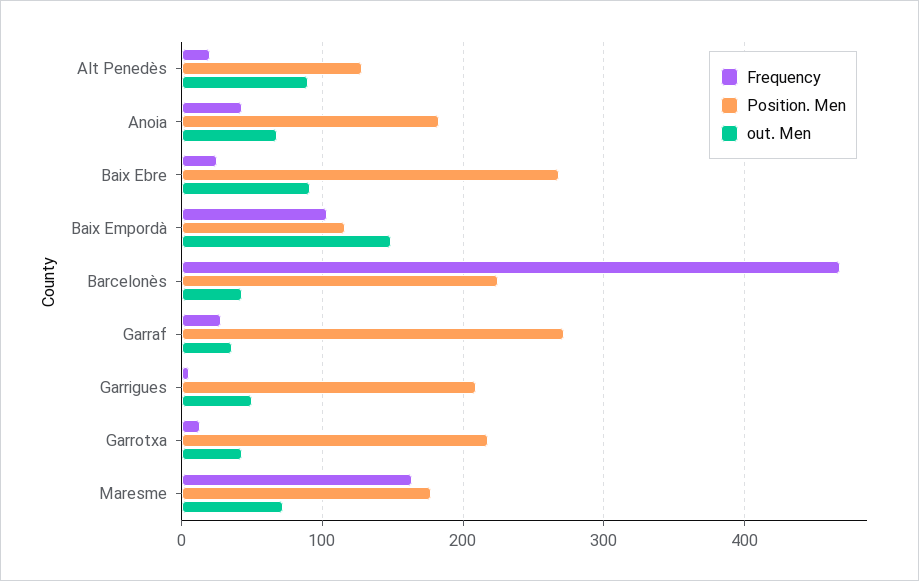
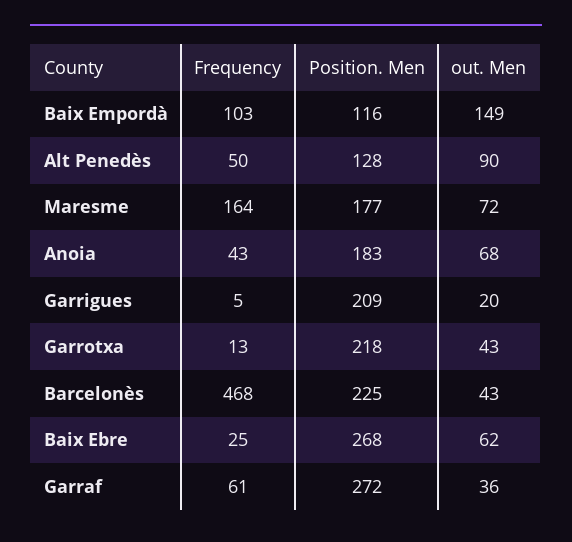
  {
    "Frequency": {
-     "Alt Penedès": 20,
+     "Alt Penedès": 50,
      "Anoia": 43,
      "Baix Ebre": 25,
      "Baix Empordà": 103,
      "Barcelonès": 468,
-     "Garraf": 30,
+     "Garraf": 61,
      "Garrigues": 5,
      "Garrotxa": 13,
      "Maresme": 164
    },
    "Position. Men": {
      "Alt Penedès": 128,
      "Anoia": 183,
      "Baix Ebre": 268,
      "Baix Empordà": 116,
      "Barcelonès": 225,
      "Garraf": 272,
      "Garrigues": 209,
      "Garrotxa": 218,
      "Maresme": 177
    },
    "out. Men": {
      "Alt Penedès": 90,
      "Anoia": 68,
-     "Baix Ebre": 90,
+     "Baix Ebre": 62,
      "Baix Empordà": 149,
      "Barcelonès": 43,
      "Garraf": 36,
-     "Garrigues": 50,
+     "Garrigues": 20,
      "Garrotxa": 43,
      "Maresme": 72
    }
  }

